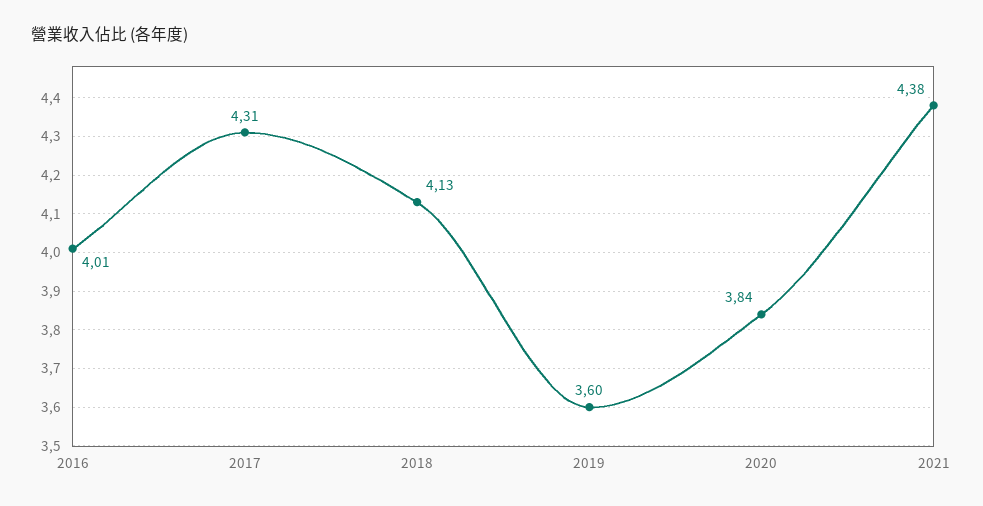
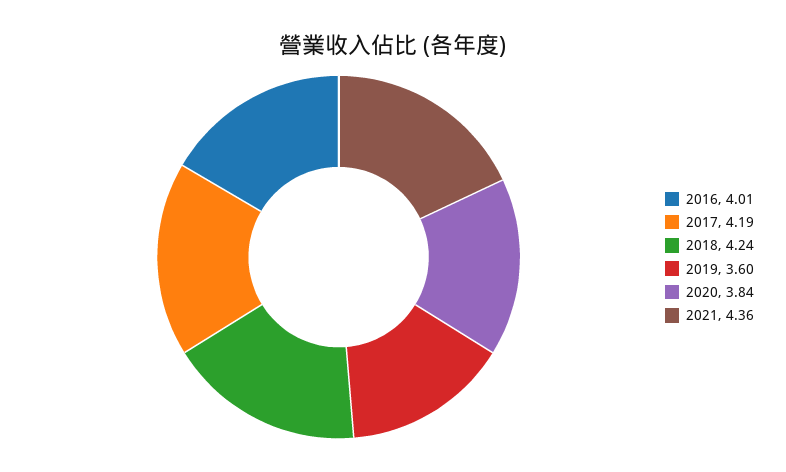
  {
    "2016": 4.01,
-   "2017": 4.31,
+   "2017": 4.19,
-   "2018": 4.13,
+   "2018": 4.24,
    "2019": 3.6,
    "2020": 3.84,
-   "2021": 4.38
+   "2021": 4.36
  }

